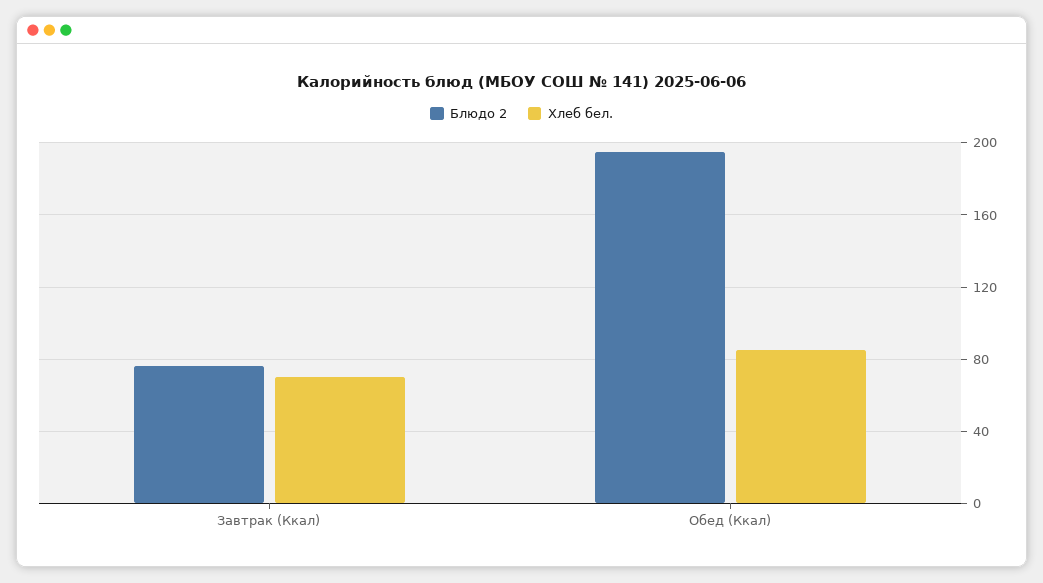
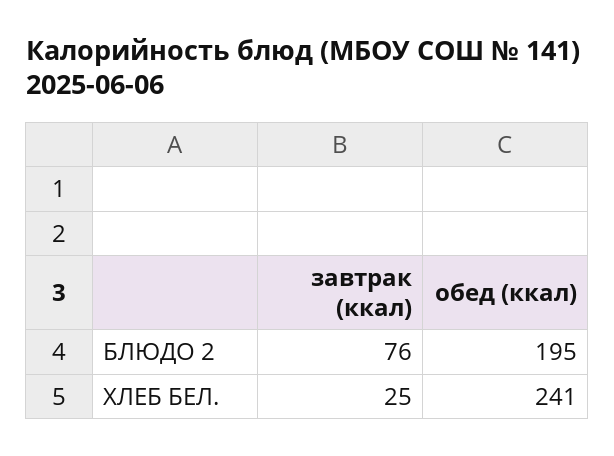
  {
    "Блюдо 2": {
      "Завтрак (Ккал)": 76,
      "Обед (Ккал)": 195
    },
    "Хлеб бел.": {
-     "Завтрак (Ккал)": 70,
+     "Завтрак (Ккал)": 25,
-     "Обед (Ккал)": 85
+     "Обед (Ккал)": 241
    }
  }

